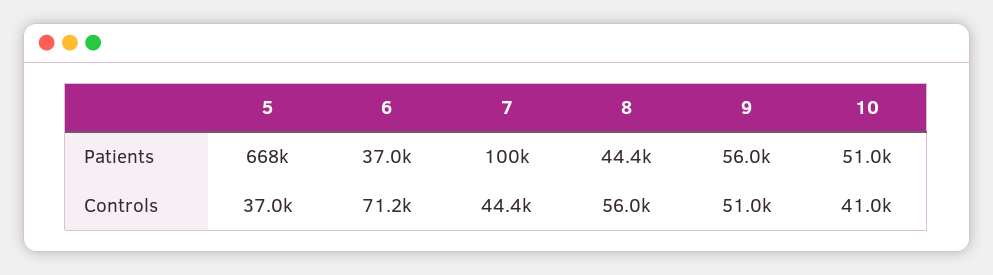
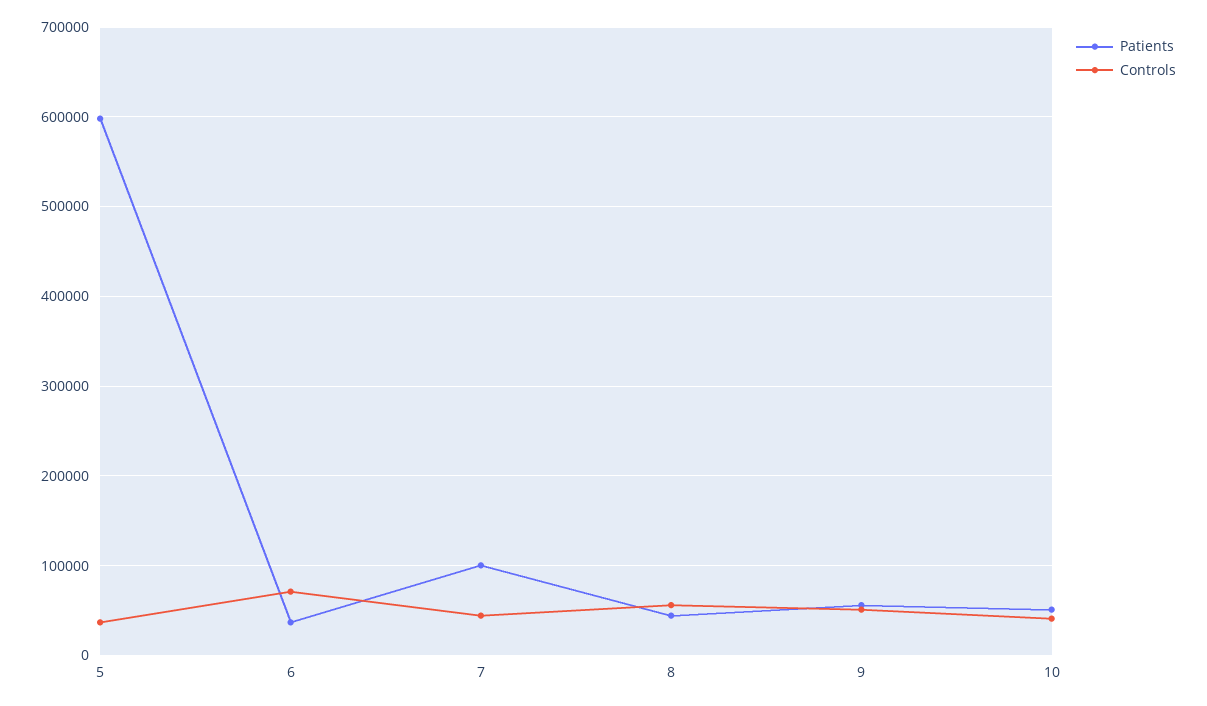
  {
    "Patients": {
-     "5": 668000,
+     "5": 600000,
      "6": 37000,
      "7": 100000,
      "8": 44400,
      "9": 56000,
      "10": 51000
    },
    "Controls": {
      "5": 37000,
      "6": 71200,
      "7": 44400,
      "8": 56000,
      "9": 51000,
      "10": 41000
    }
  }

